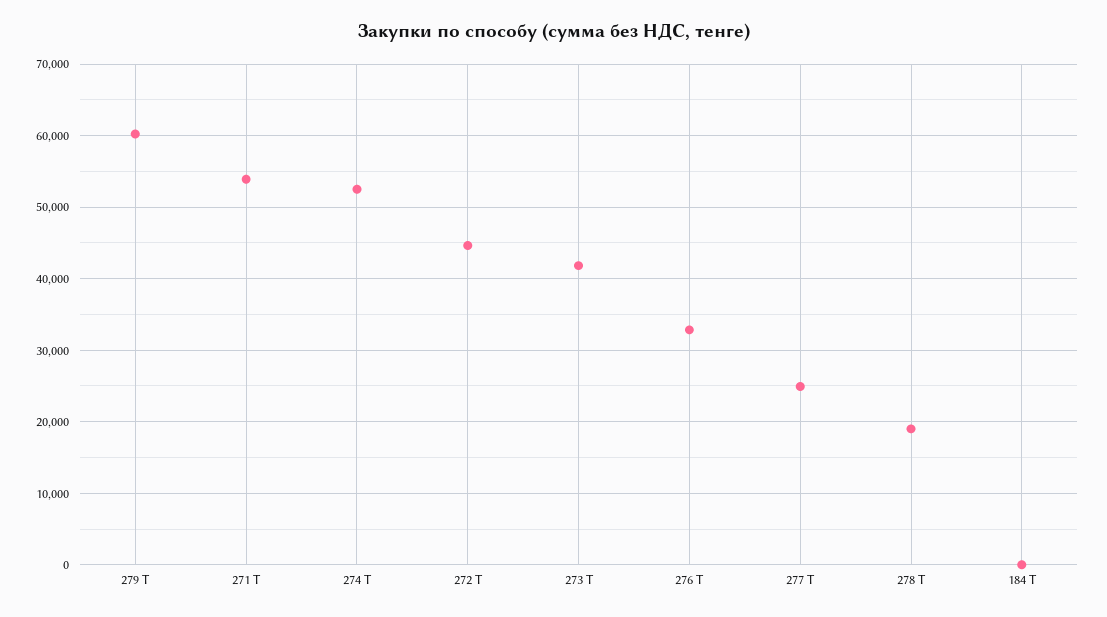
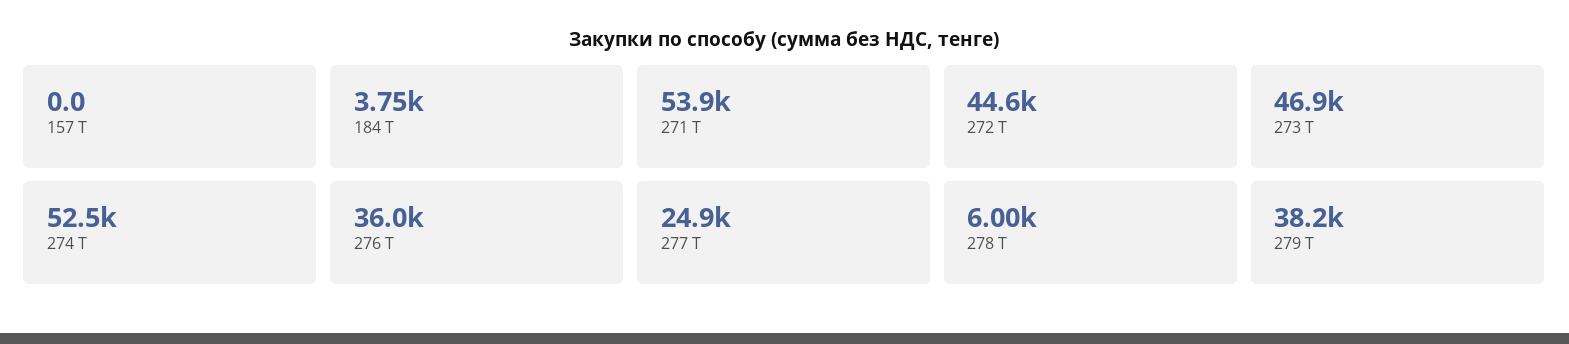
  {
-   "279 Т": 60000,
+   "279 Т": 38200,
    "271 Т": 53900,
    "274 Т": 52500,
    "272 Т": 44600,
-   "273 Т": 42000,
+   "273 Т": 46900,
-   "276 Т": 33000,
+   "276 Т": 36000,
    "277 Т": 24900,
-   "278 Т": 19000,
+   "278 Т": 6000,
-   "184 Т": 0
+   "184 Т": 3750,
+   "157 Т": 0
  }

